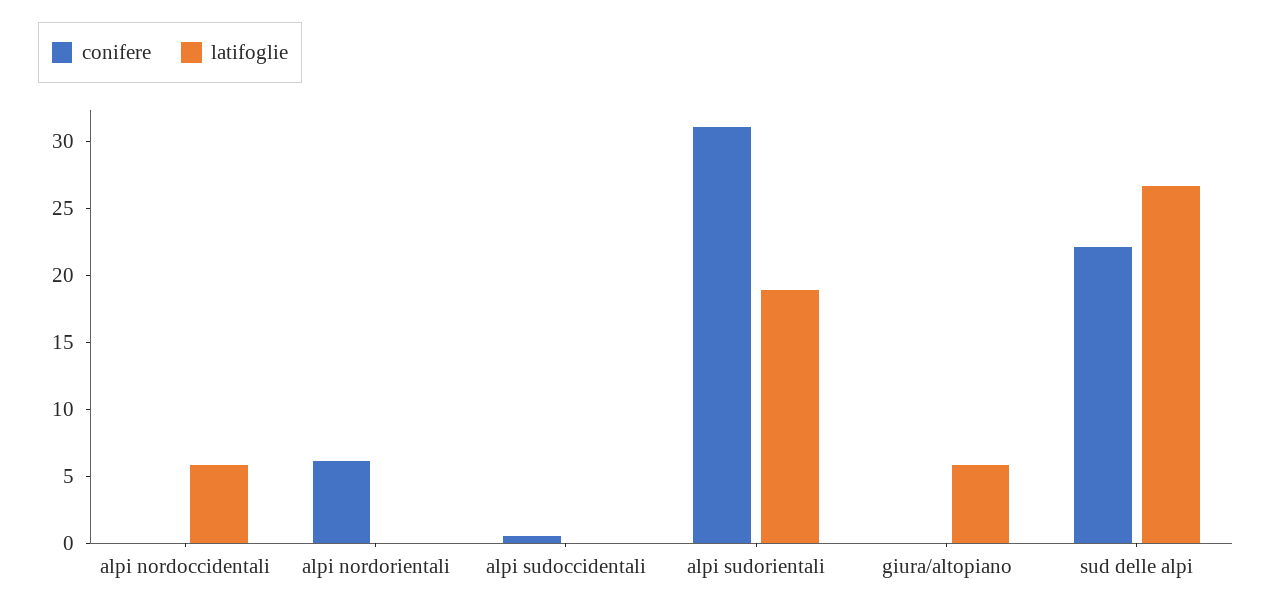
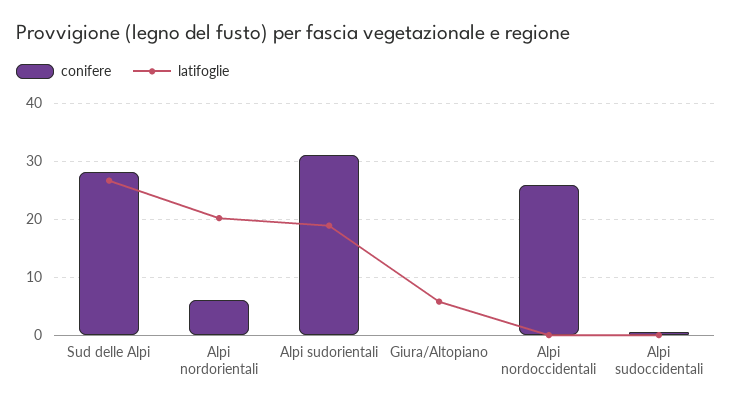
  {
    "conifere": {
-     "alpi nordoccidentali": 0,
+     "alpi nordoccidentali": 26,
      "alpi nordorientali": 6,
      "alpi sudoccidentali": 1,
      "alpi sudorientali": 31,
      "giura/altopiano": 0,
-     "sud delle alpi": 22
+     "sud delle alpi": 28
    },
    "latifoglie": {
-     "alpi nordoccidentali": 6,
+     "alpi nordoccidentali": 0,
-     "alpi nordorientali": 0,
+     "alpi nordorientali": 20,
      "alpi sudoccidentali": 0,
      "alpi sudorientali": 19,
      "giura/altopiano": 6,
      "sud delle alpi": 27
    }
  }

